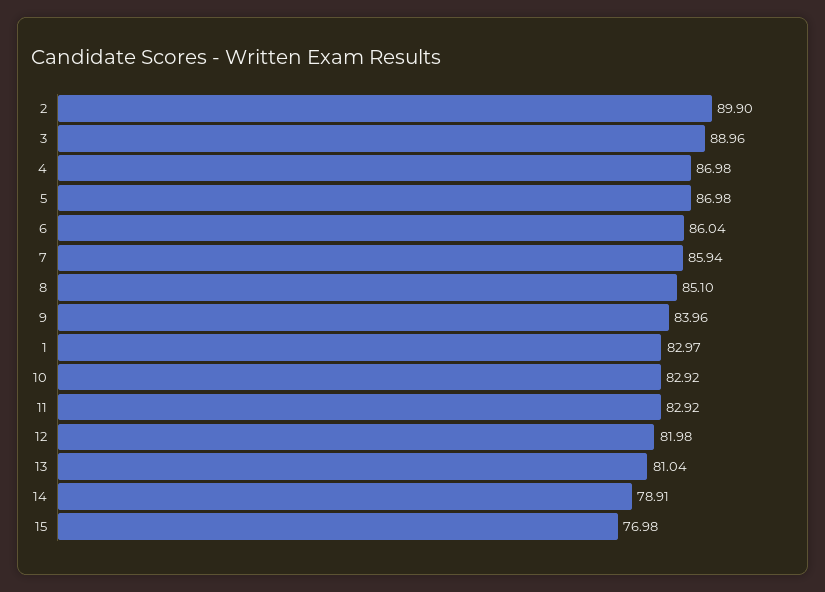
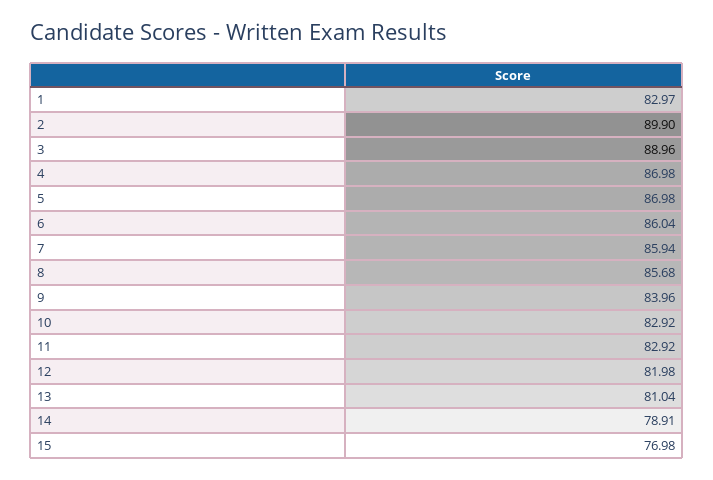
  {
    "2": 89.9,
    "3": 88.96,
    "4": 86.98,
    "5": 86.98,
    "6": 86.04,
    "7": 85.94,
-   "8": 85.1,
+   "8": 85.68,
    "9": 83.96,
    "1": 82.97,
    "10": 82.92,
    "11": 82.92,
    "12": 81.98,
    "13": 81.04,
    "14": 78.91,
    "15": 76.98
  }

